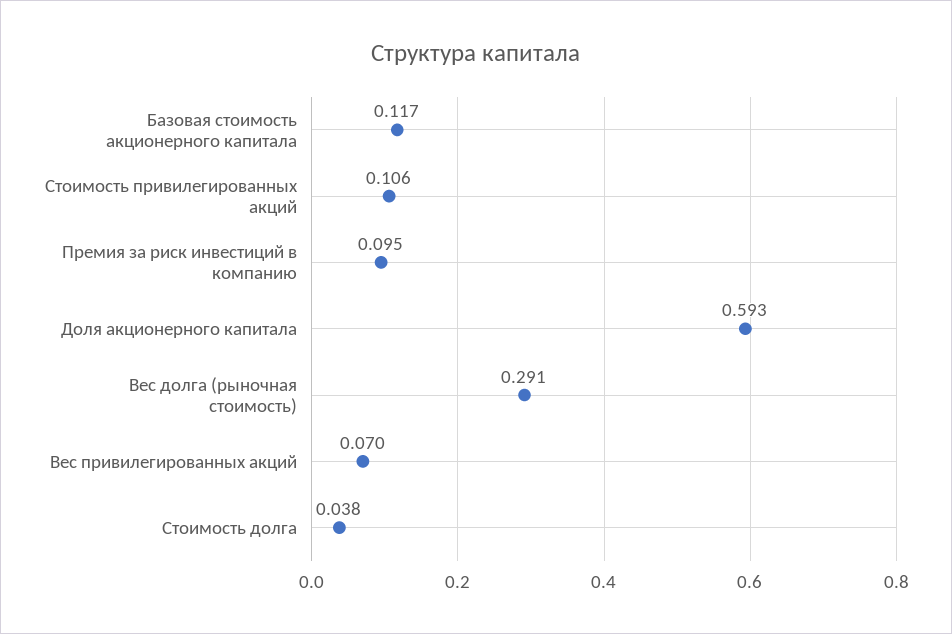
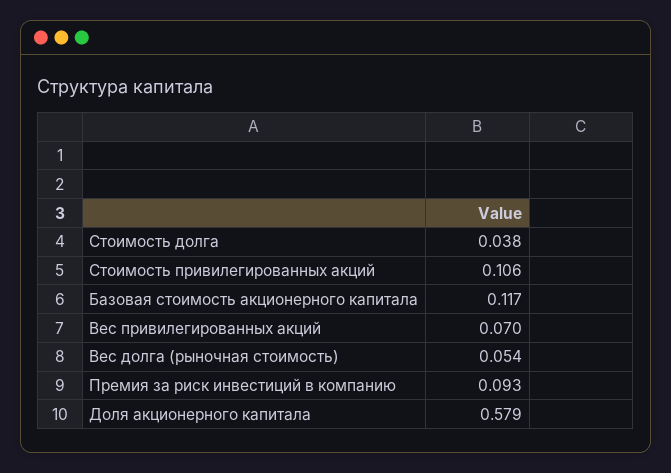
  {
    "Базовая стоимость акционерного капитала": 0.117,
    "Стоимость привилегированных акций": 0.106,
-   "Премия за риск инвестиций в компанию": 0.095,
+   "Премия за риск инвестиций в компанию": 0.093,
-   "Доля акционерного капитала": 0.593,
+   "Доля акционерного капитала": 0.579,
-   "Вес долга (рыночная стоимость)": 0.291,
+   "Вес долга (рыночная стоимость)": 0.054,
    "Вес привилегированных акций": 0.07,
    "Стоимость долга": 0.038
  }

